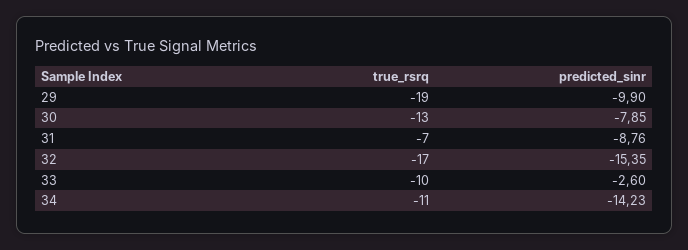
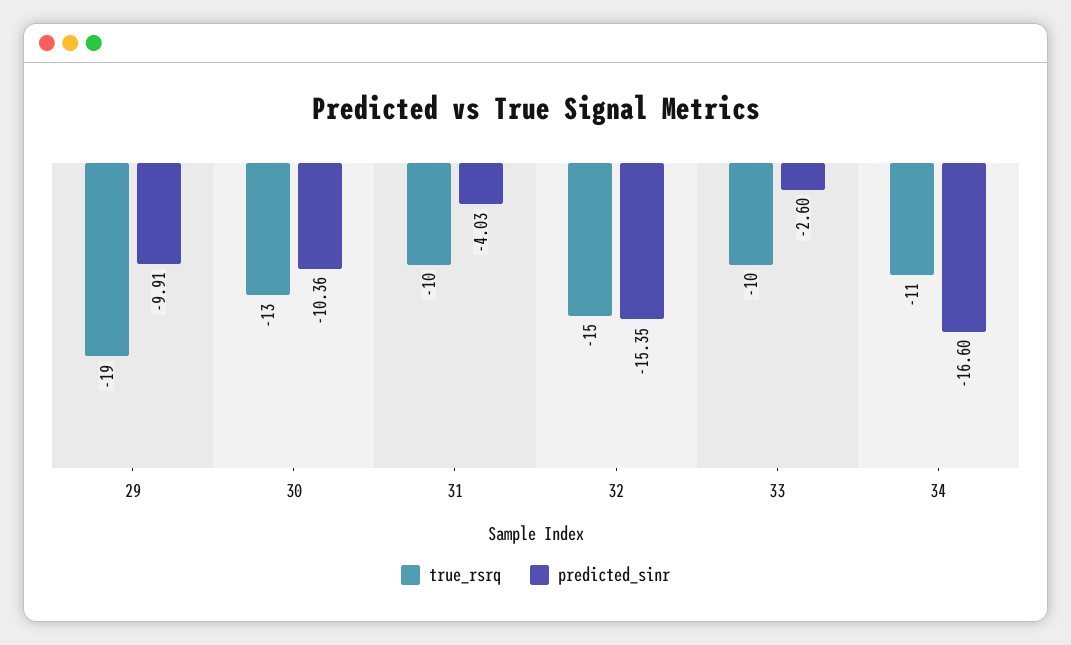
  {
    "true_rsrq": {
      "29": -19,
      "30": -13,
-     "31": -7,
+     "31": -10,
-     "32": -17,
+     "32": -15,
      "33": -10,
      "34": -11
    },
    "predicted_sinr": {
-     "29": -9.9,
+     "29": -9.91,
-     "30": -7.85,
+     "30": -10.36,
-     "31": -8.76,
+     "31": -4.03,
      "32": -15.35,
      "33": -2.6,
-     "34": -14.23
+     "34": -16.6
    }
  }

